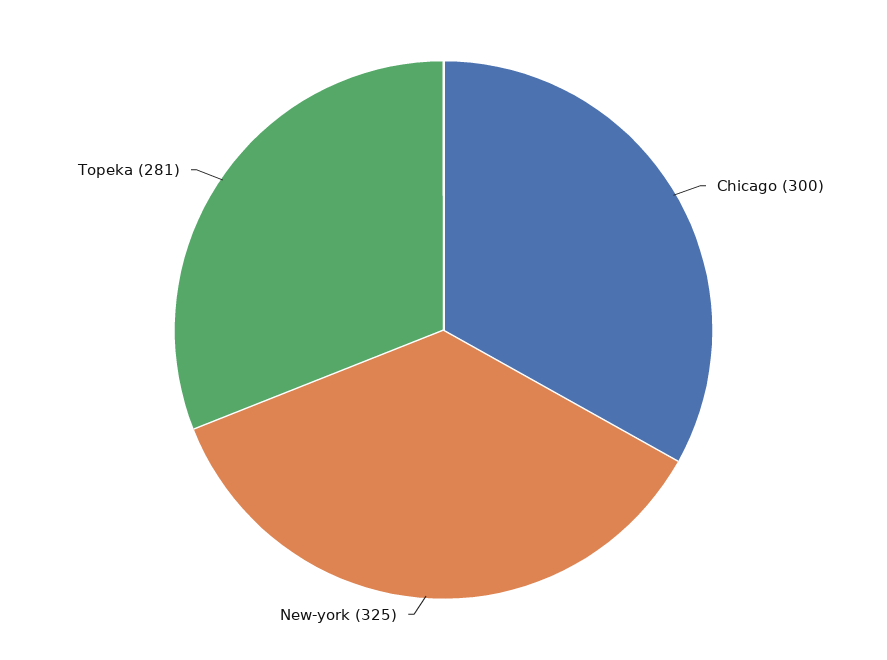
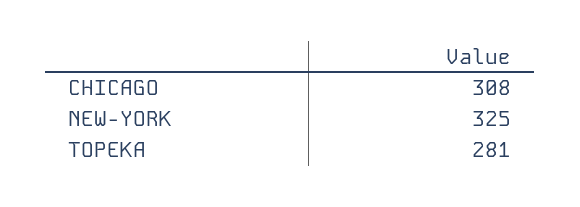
  {
-   "Chicago": 300,
+   "Chicago": 308,
    "New-york": 325,
    "Topeka": 281
  }

